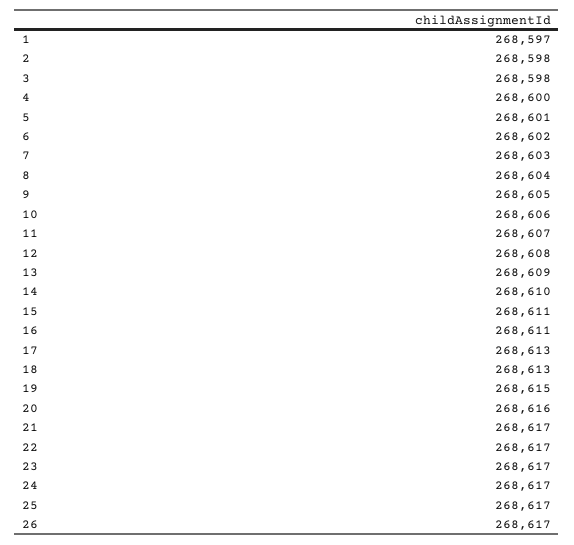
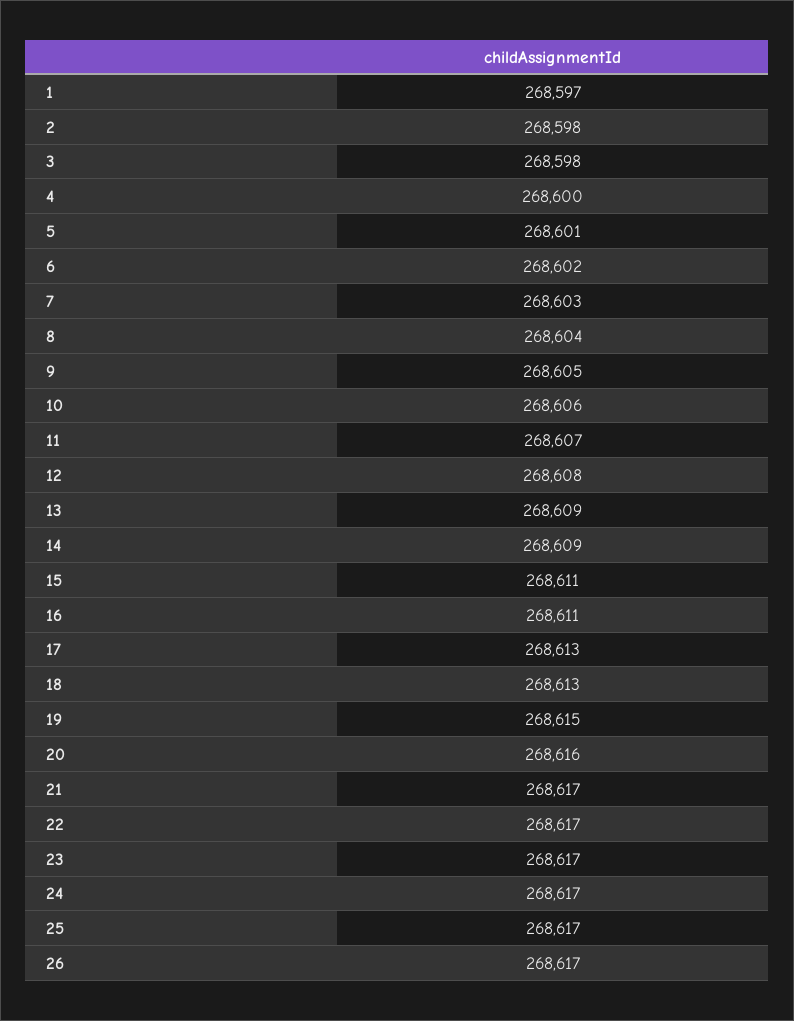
  {
    "1": 268597,
    "2": 268598,
    "3": 268598,
    "4": 268600,
    "5": 268601,
    "6": 268602,
    "7": 268603,
    "8": 268604,
    "9": 268605,
    "10": 268606,
    "11": 268607,
    "12": 268608,
    "13": 268609,
-   "14": 268610,
+   "14": 268609,
    "15": 268611,
    "16": 268611,
    "17": 268613,
    "18": 268613,
    "19": 268615,
    "20": 268616,
    "21": 268617,
    "22": 268617,
    "23": 268617,
    "24": 268617,
    "25": 268617,
    "26": 268617
  }

